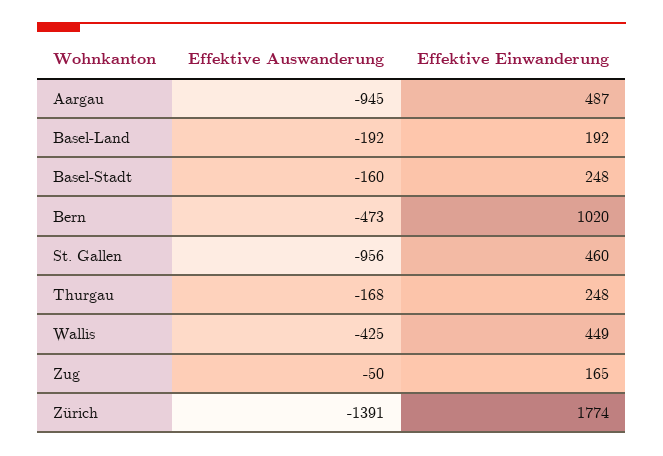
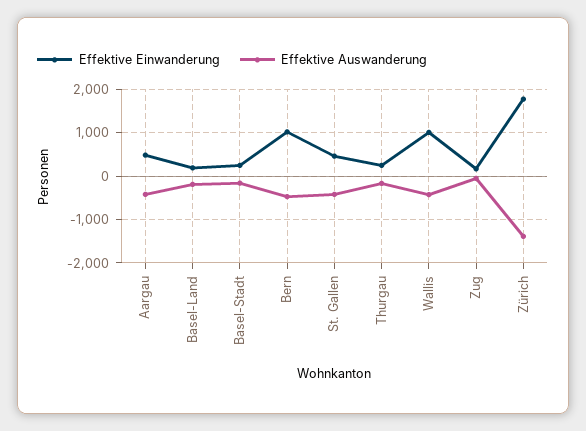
  {
    "Effektive Auswanderung": {
-     "Aargau": -945,
+     "Aargau": -400,
      "Basel-Land": -192,
      "Basel-Stadt": -160,
      "Bern": -473,
-     "St. Gallen": -956,
+     "St. Gallen": -400,
      "Thurgau": -168,
      "Wallis": -425,
      "Zug": -50,
      "Zürich": -1391
    },
    "Effektive Einwanderung": {
      "Aargau": 487,
      "Basel-Land": 192,
      "Basel-Stadt": 248,
      "Bern": 1020,
      "St. Gallen": 460,
      "Thurgau": 248,
-     "Wallis": 449,
+     "Wallis": 1000,
      "Zug": 165,
      "Zürich": 1774
    }
  }

